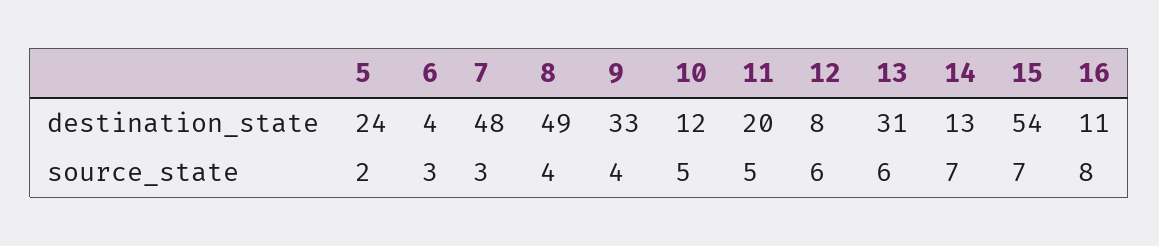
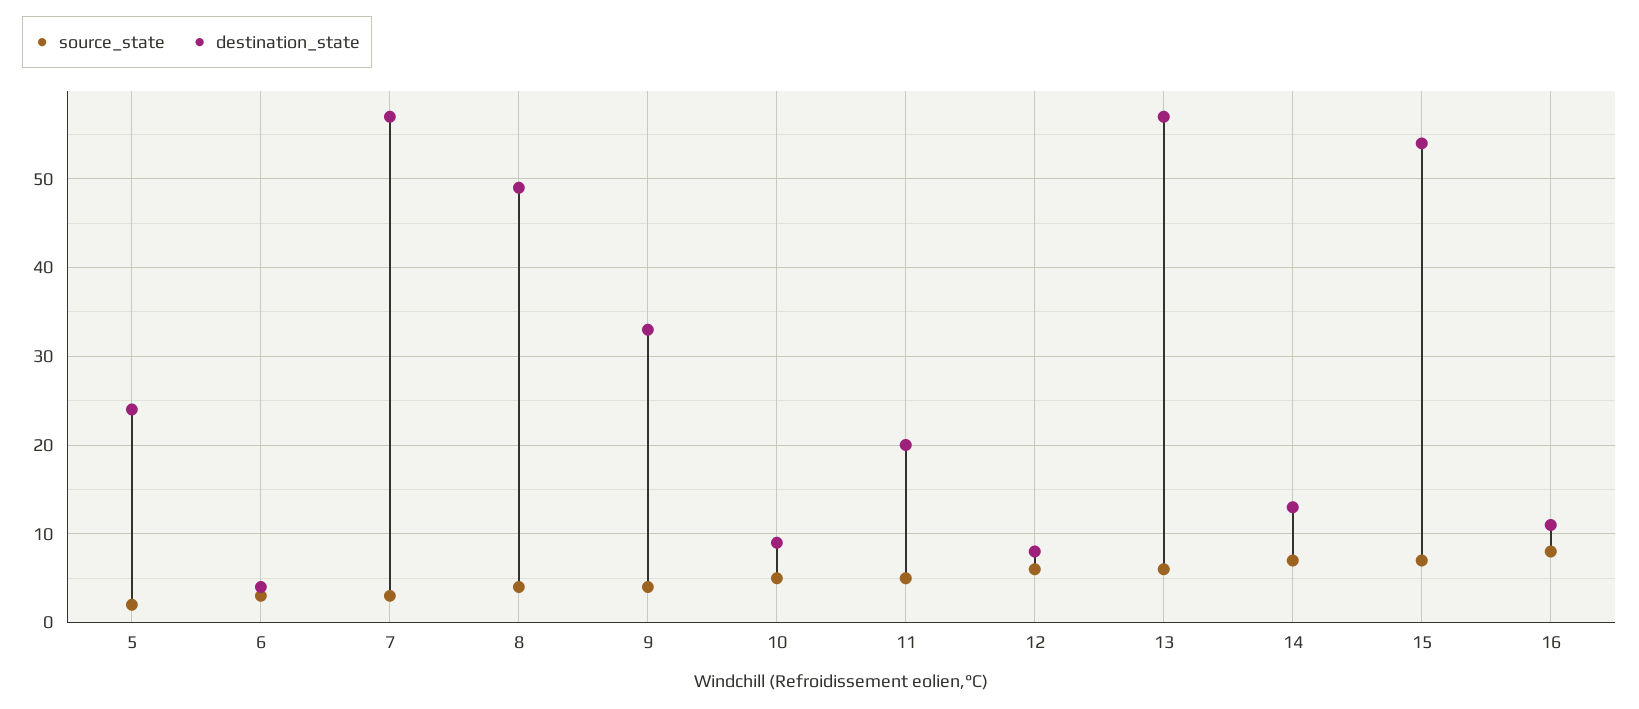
  {
    "destination_state": {
      "5": 24,
      "6": 4,
-     "7": 48,
+     "7": 57,
      "8": 49,
      "9": 33,
-     "10": 12,
+     "10": 9,
      "11": 20,
      "12": 8,
-     "13": 31,
+     "13": 57,
      "14": 13,
      "15": 54,
      "16": 11
    },
    "source_state": {
      "5": 2,
      "6": 3,
      "7": 3,
      "8": 4,
      "9": 4,
      "10": 5,
      "11": 5,
      "12": 6,
      "13": 6,
      "14": 7,
      "15": 7,
      "16": 8
    }
  }

